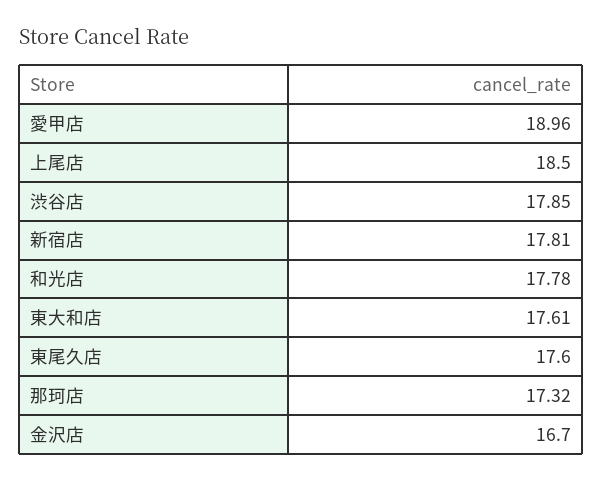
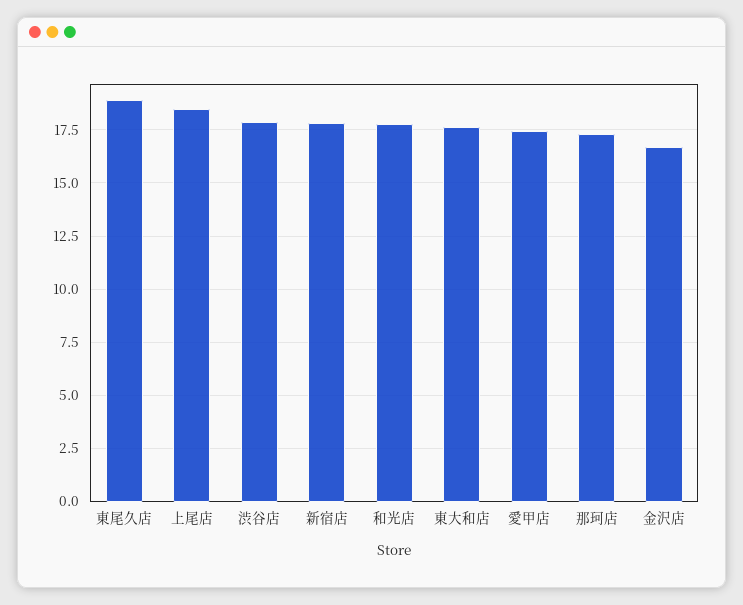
  {
-   "愛甲店": 18.96,
+   "愛甲店": 17.5,
    "上尾店": 18.5,
    "渋谷店": 17.85,
    "新宿店": 17.81,
    "和光店": 17.78,
    "東大和店": 17.61,
-   "東尾久店": 17.6,
+   "東尾久店": 19,
    "那珂店": 17.32,
    "金沢店": 16.7
  }

